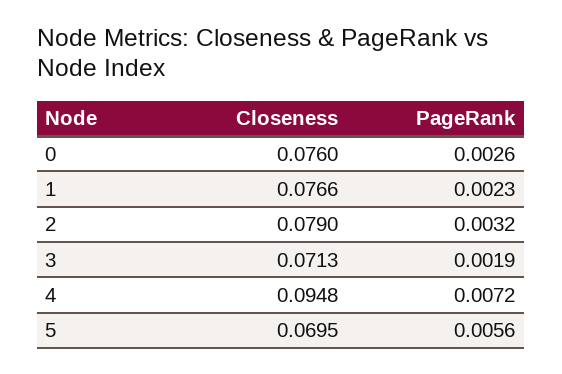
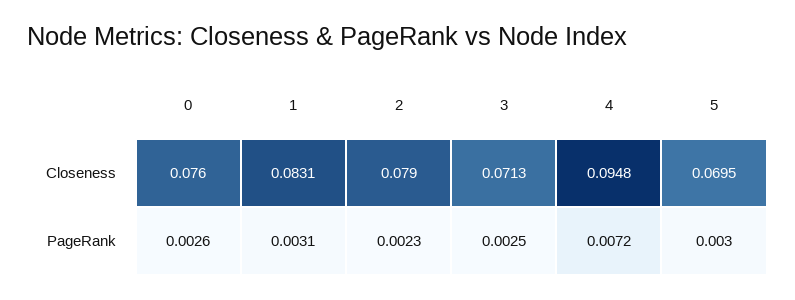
  {
    "Closeness": {
      "0": 0.076,
-     "1": 0.0766,
+     "1": 0.0831,
      "2": 0.079,
      "3": 0.0713,
      "4": 0.0948,
      "5": 0.0695
    },
    "PageRank": {
      "0": 0.0026,
-     "1": 0.0023,
+     "1": 0.0031,
-     "2": 0.0032,
+     "2": 0.0023,
-     "3": 0.0019,
+     "3": 0.0025,
      "4": 0.0072,
-     "5": 0.0056
+     "5": 0.003
    }
  }

